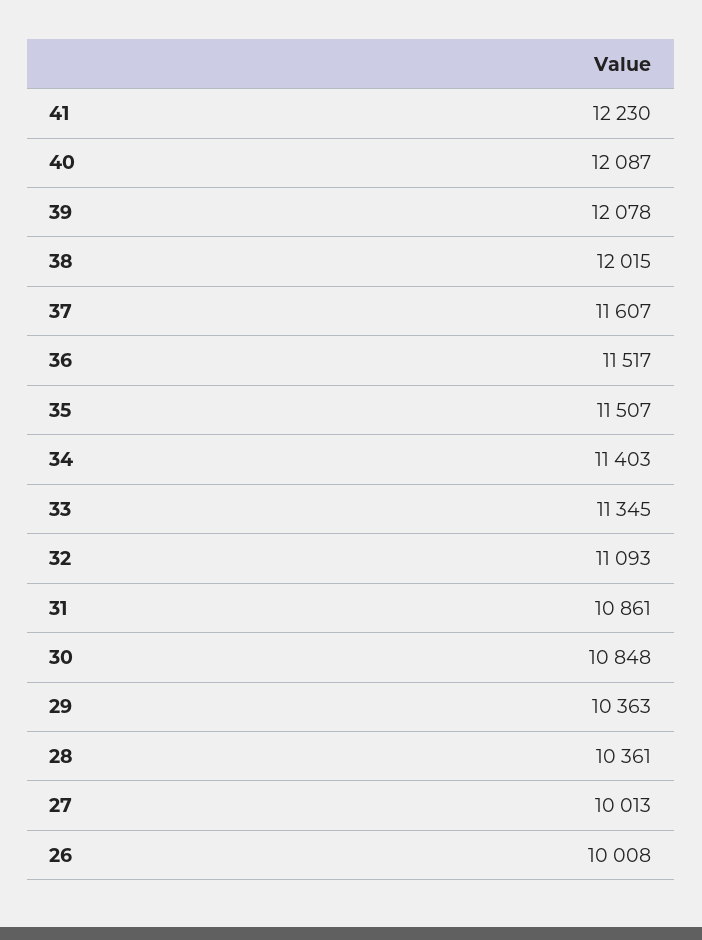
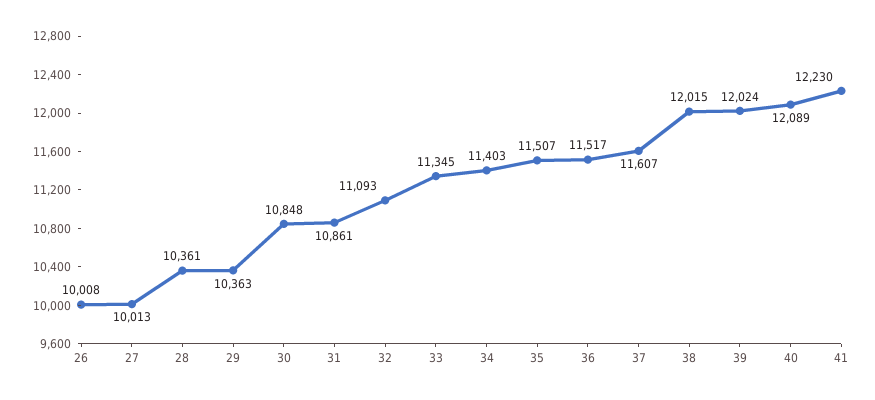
  {
    "41": 12230,
-   "40": 12087,
+   "40": 12089,
-   "39": 12078,
+   "39": 12024,
    "38": 12015,
    "37": 11607,
    "36": 11517,
    "35": 11507,
    "34": 11403,
    "33": 11345,
    "32": 11093,
    "31": 10861,
    "30": 10848,
    "29": 10363,
    "28": 10361,
    "27": 10013,
    "26": 10008
  }

